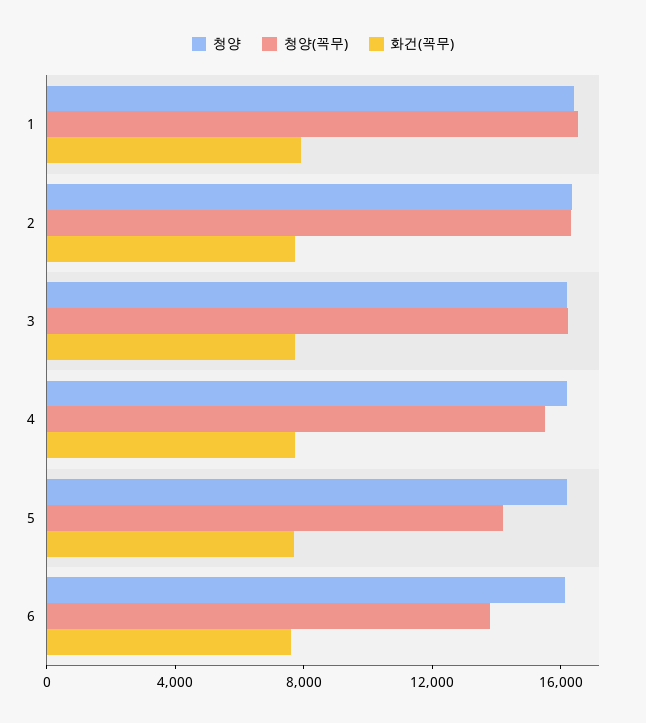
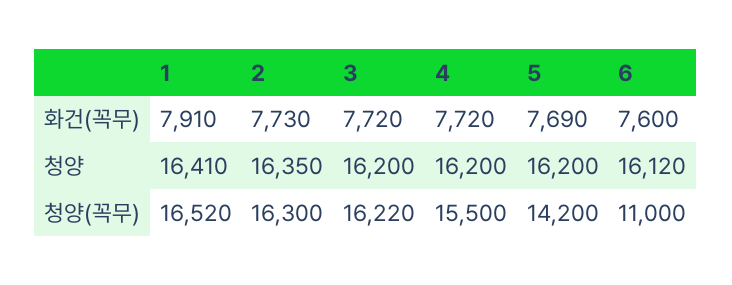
  {
    "청양": {
      "1": 16410,
      "2": 16350,
      "3": 16200,
      "4": 16200,
      "5": 16200,
      "6": 16120
    },
    "청양(꼭무)": {
      "1": 16520,
      "2": 16300,
      "3": 16220,
      "4": 15500,
      "5": 14200,
-     "6": 14000
+     "6": 11000
    },
    "화건(꼭무)": {
      "1": 7910,
      "2": 7730,
      "3": 7720,
      "4": 7720,
      "5": 7690,
      "6": 7600
    }
  }

